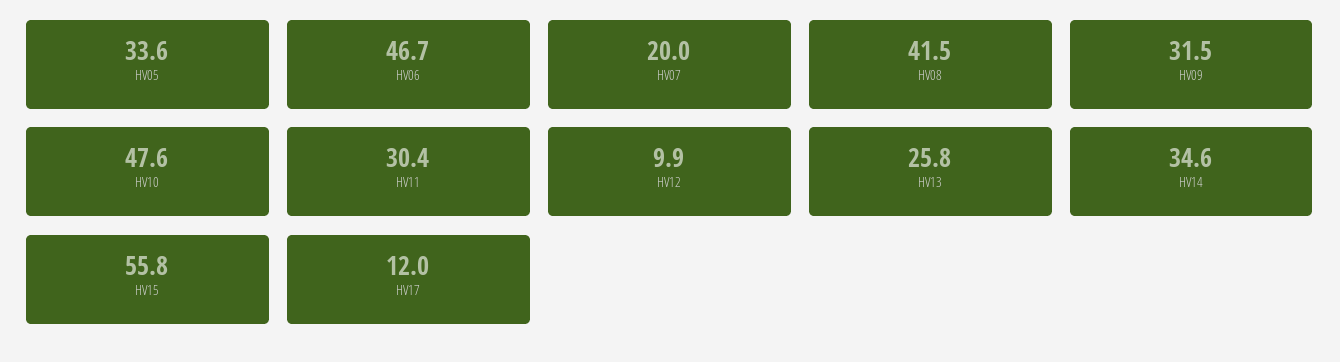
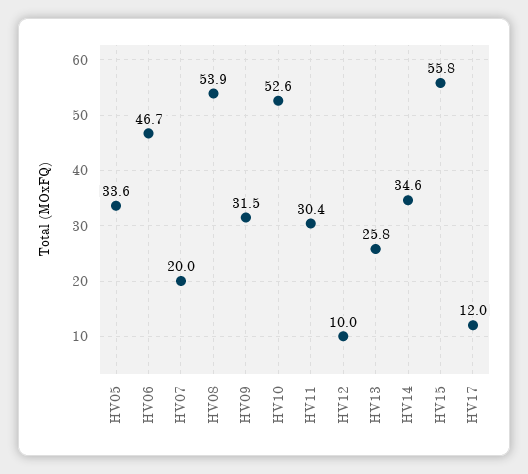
  {
    "HV05": 33.6,
    "HV06": 46.7,
    "HV07": 20,
-   "HV08": 41.5,
+   "HV08": 53.9,
    "HV09": 31.5,
-   "HV10": 47.6,
+   "HV10": 52.6,
    "HV11": 30.4,
-   "HV12": 9.9,
+   "HV12": 10,
    "HV13": 25.8,
    "HV14": 34.6,
    "HV15": 55.8,
    "HV17": 12
  }

